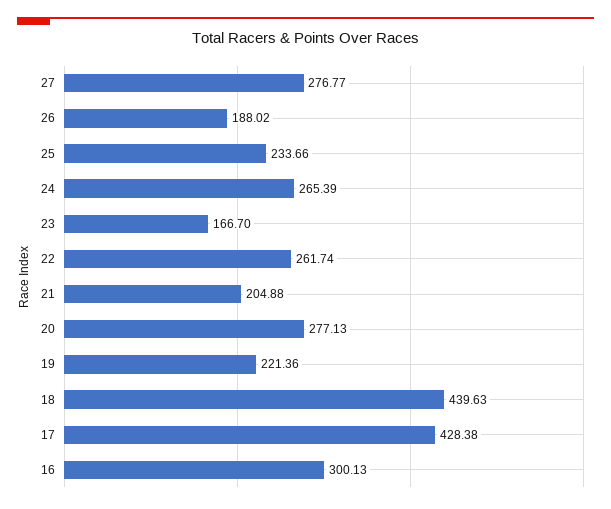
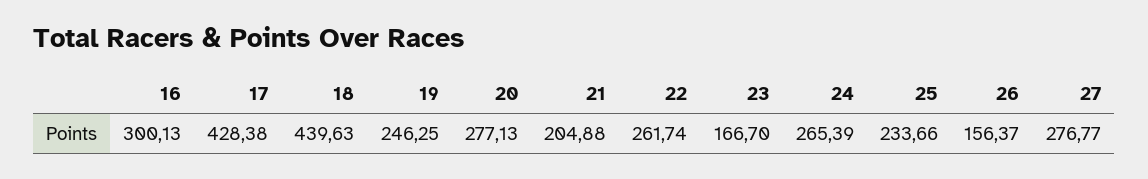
  {
    "27": 276.77,
-   "26": 188.02,
+   "26": 156.37,
    "25": 233.66,
    "24": 265.39,
    "23": 166.7,
    "22": 261.74,
    "21": 204.88,
    "20": 277.13,
-   "19": 221.36,
+   "19": 246.25,
    "18": 439.63,
    "17": 428.38,
    "16": 300.13
  }

